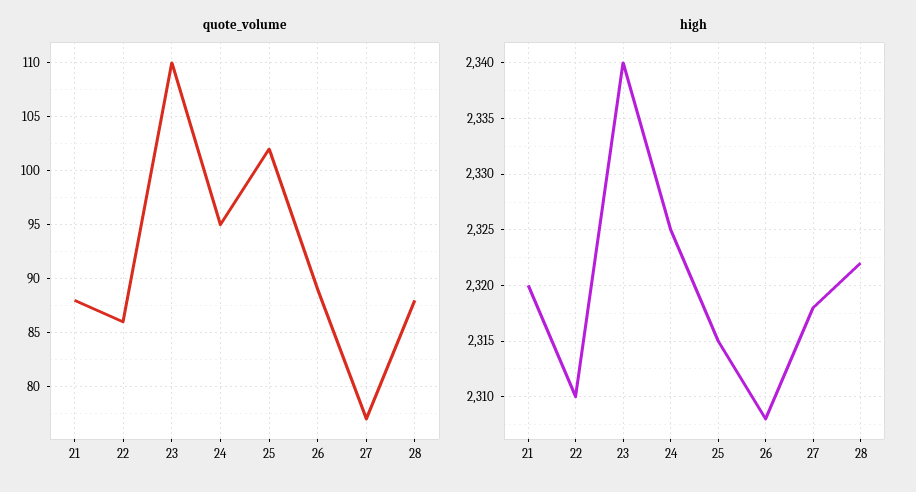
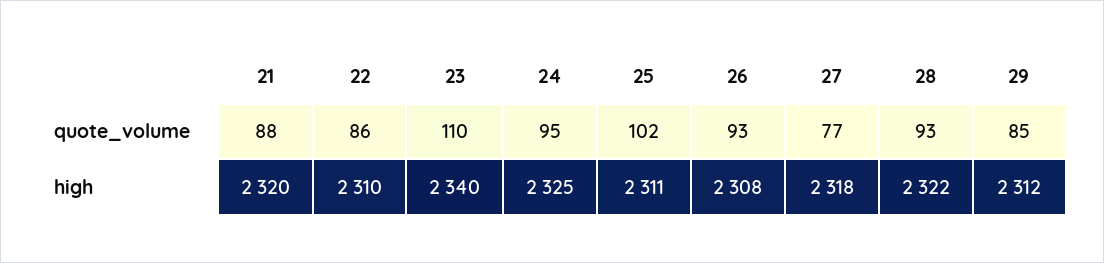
  {
    "quote_volume": {
      "21": 88,
      "22": 86,
      "23": 110,
      "24": 95,
      "25": 102,
-     "26": 89,
+     "26": 93,
      "27": 77,
-     "28": 88
+     "28": 93,
+     "29": 85
    },
    "high": {
      "21": 2320,
      "22": 2310,
      "23": 2340,
      "24": 2325,
-     "25": 2315,
+     "25": 2311,
      "26": 2308,
      "27": 2318,
-     "28": 2322
+     "28": 2322,
+     "29": 2312
    }
  }

